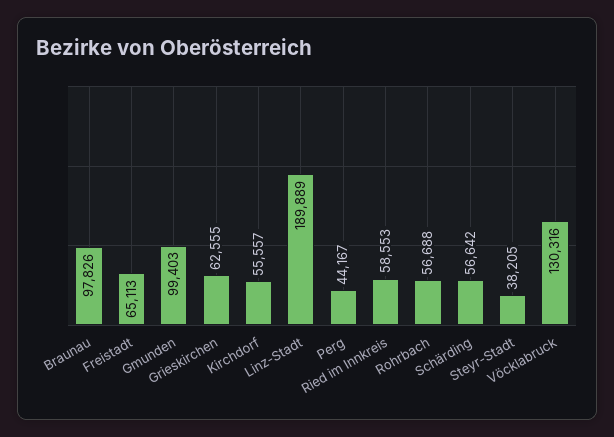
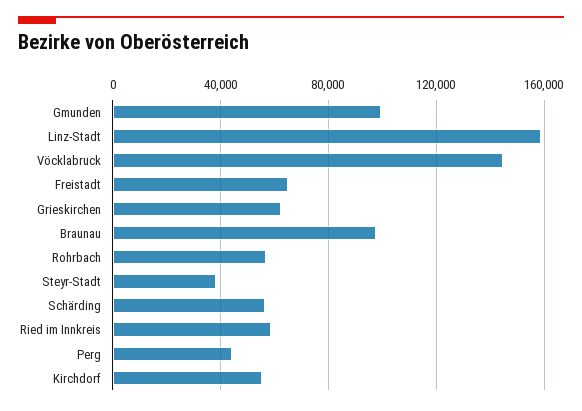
  {
    "Braunau": 97826,
    "Freistadt": 65113,
    "Gmunden": 99403,
    "Grieskirchen": 62555,
    "Kirchdorf": 55557,
-   "Linz-Stadt": 189889,
+   "Linz-Stadt": 160000,
    "Perg": 44167,
    "Ried im Innkreis": 58553,
    "Rohrbach": 56688,
    "Schärding": 56642,
    "Steyr-Stadt": 38205,
-   "Vöcklabruck": 130316
+   "Vöcklabruck": 145000
  }

